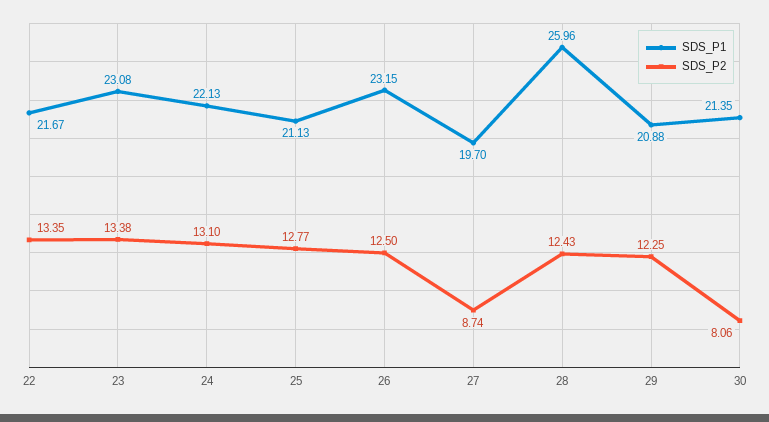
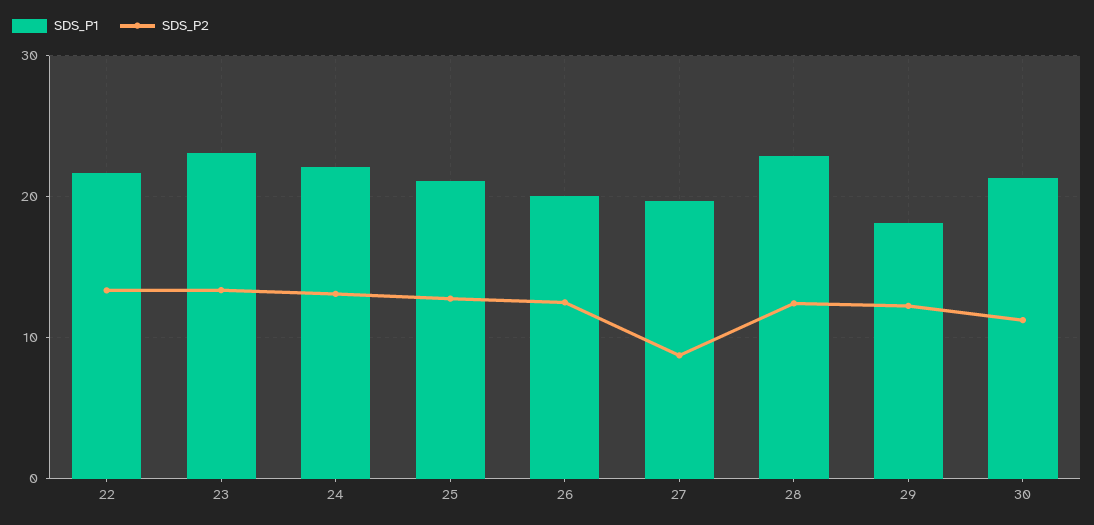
  {
    "SDS_P1": {
      "22": 21.67,
      "23": 23.08,
      "24": 22.13,
      "25": 21.13,
-     "26": 23.15,
+     "26": 20,
      "27": 19.7,
-     "28": 25.96,
+     "28": 23,
-     "29": 20.88,
+     "29": 18,
      "30": 21.35
    },
    "SDS_P2": {
      "22": 13.35,
      "23": 13.38,
      "24": 13.1,
      "25": 12.77,
      "26": 12.5,
      "27": 8.74,
      "28": 12.43,
      "29": 12.25,
-     "30": 8.06
+     "30": 11
    }
  }

